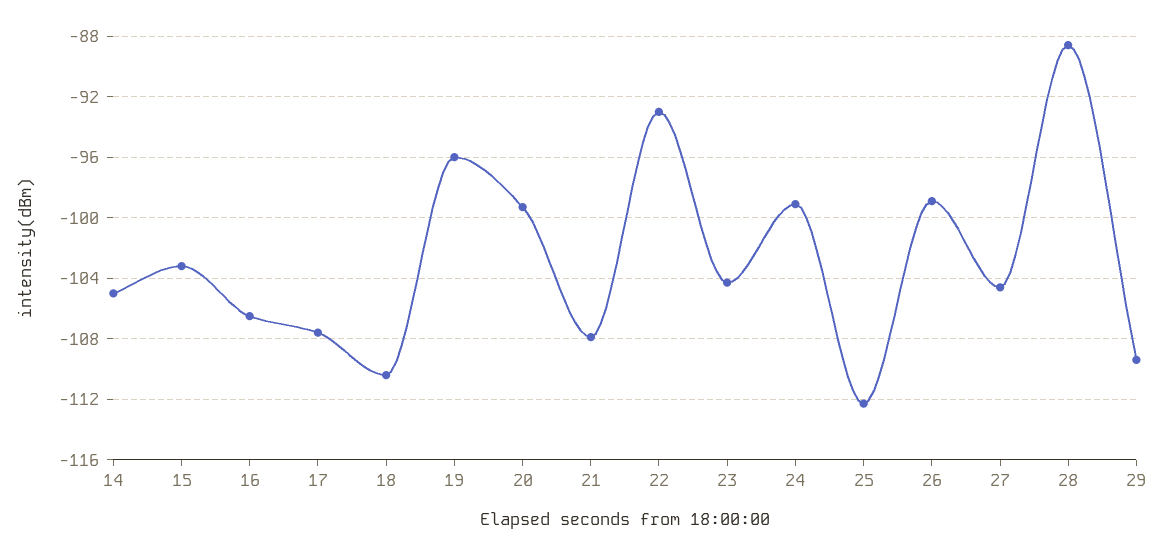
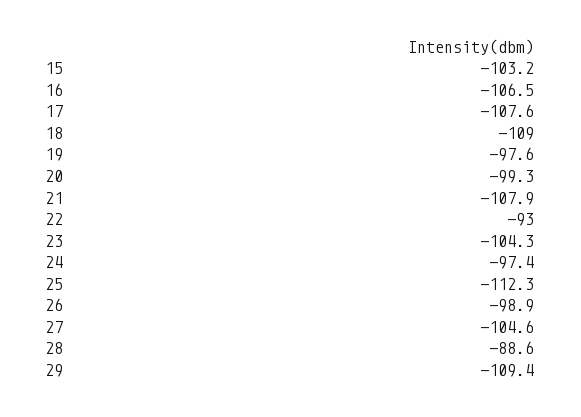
  {
-   "14": -105,
    "15": -103.2,
    "16": -106.5,
    "17": -107.6,
-   "18": -110.5,
+   "18": -109,
-   "19": -96,
+   "19": -97.6,
    "20": -99.3,
    "21": -107.9,
    "22": -93,
    "23": -104.3,
-   "24": -99,
+   "24": -97.4,
    "25": -112.3,
    "26": -98.9,
    "27": -104.6,
    "28": -88.6,
    "29": -109.4
  }

